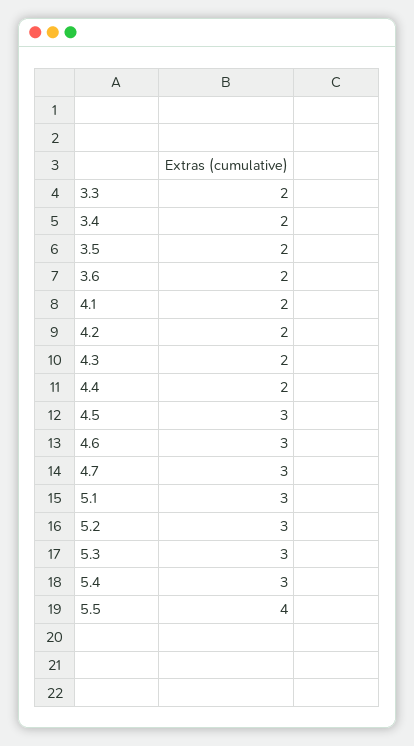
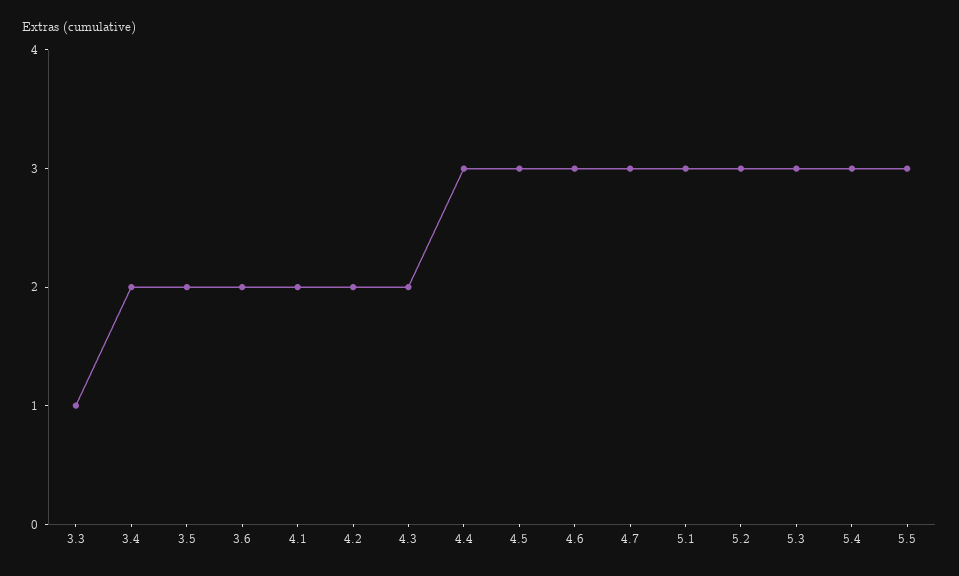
  {
-   "3.3": 2,
+   "3.3": 1,
    "3.4": 2,
    "3.5": 2,
    "3.6": 2,
    "4.1": 2,
    "4.2": 2,
    "4.3": 2,
-   "4.4": 2,
+   "4.4": 3,
    "4.5": 3,
    "4.6": 3,
    "4.7": 3,
    "5.1": 3,
    "5.2": 3,
    "5.3": 3,
    "5.4": 3,
-   "5.5": 4
+   "5.5": 3
  }

